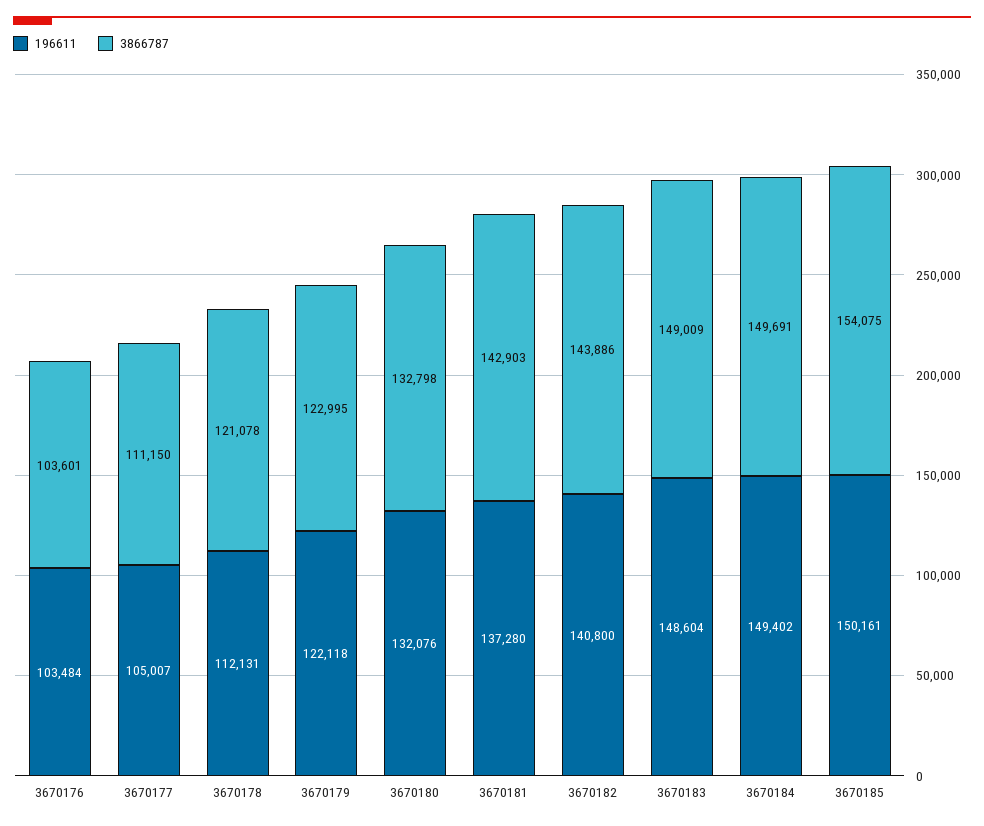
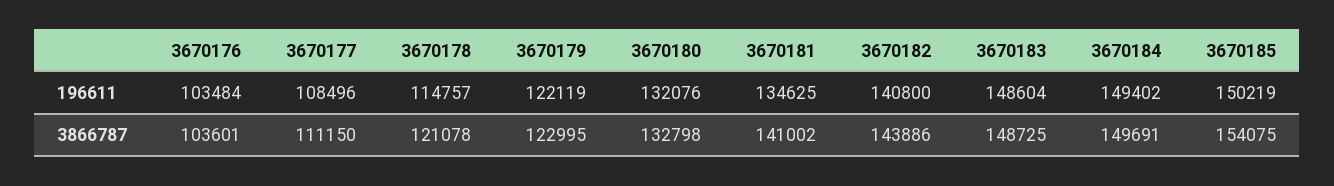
  {
    "196611": {
      "3670176": 103484,
-     "3670177": 105007,
+     "3670177": 108496,
-     "3670178": 112131,
+     "3670178": 114757,
-     "3670179": 122118,
+     "3670179": 122119,
      "3670180": 132076,
-     "3670181": 137280,
+     "3670181": 134625,
      "3670182": 140800,
      "3670183": 148604,
      "3670184": 149402,
-     "3670185": 150161
+     "3670185": 150219
    },
    "3866787": {
      "3670176": 103601,
      "3670177": 111150,
      "3670178": 121078,
      "3670179": 122995,
      "3670180": 132798,
-     "3670181": 142903,
+     "3670181": 141002,
      "3670182": 143886,
-     "3670183": 149009,
+     "3670183": 148725,
      "3670184": 149691,
      "3670185": 154075
    }
  }

